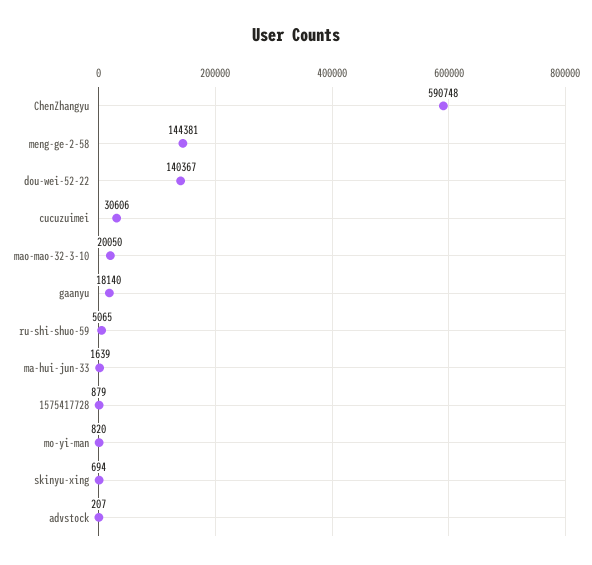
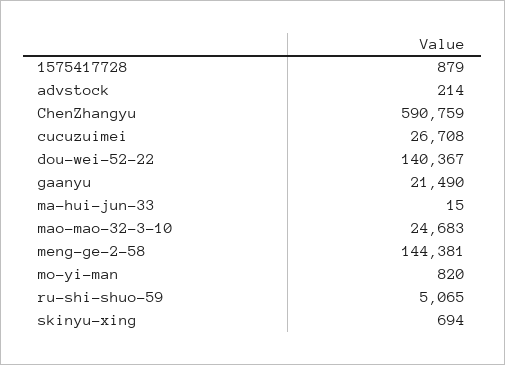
  {
-   "ChenZhangyu": 590748,
+   "ChenZhangyu": 590759,
    "meng-ge-2-58": 144381,
    "dou-wei-52-22": 140367,
-   "cucuzuimei": 30606,
+   "cucuzuimei": 26708,
-   "mao-mao-32-3-10": 20050,
+   "mao-mao-32-3-10": 24683,
-   "gaanyu": 18140,
+   "gaanyu": 21490,
    "ru-shi-shuo-59": 5065,
-   "ma-hui-jun-33": 1639,
+   "ma-hui-jun-33": 15,
    "1575417728": 879,
    "mo-yi-man": 820,
    "skinyu-xing": 694,
-   "advstock": 207
+   "advstock": 214
  }

